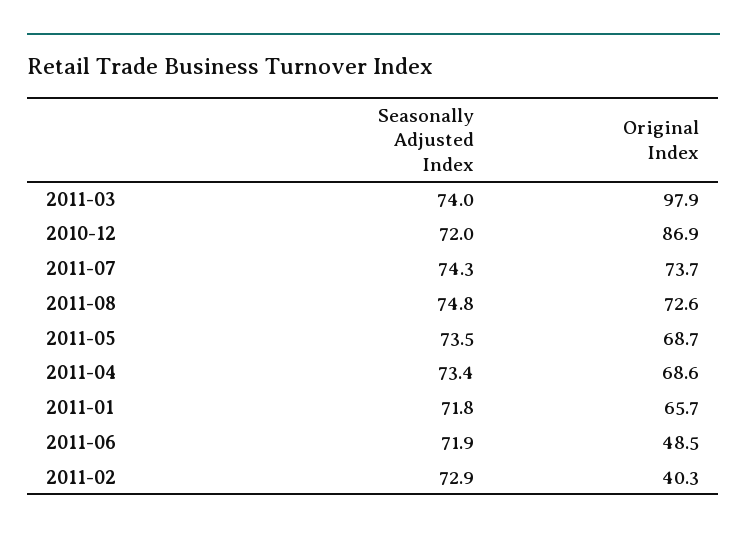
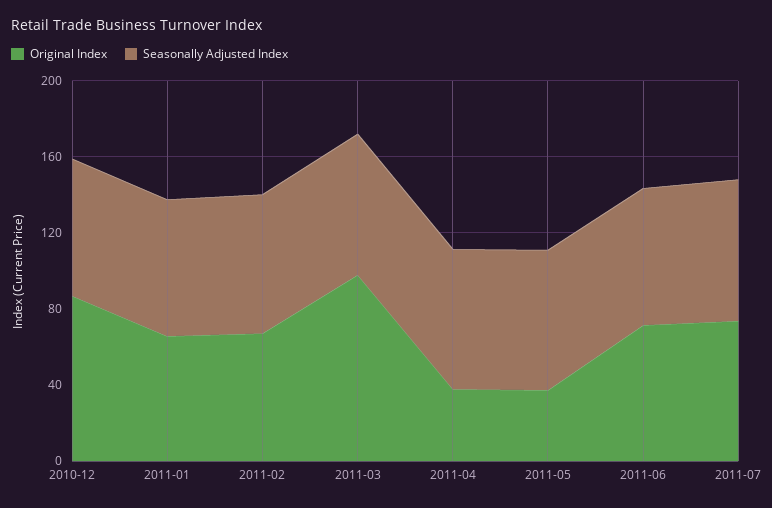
  {
    "Seasonally Adjusted Index": {
      "2011-03": 74,
      "2010-12": 72,
      "2011-07": 74.3,
-     "2011-08": 74.8,
      "2011-05": 73.5,
      "2011-04": 73.4,
      "2011-01": 71.8,
      "2011-06": 71.9,
      "2011-02": 72.9
    },
    "Original Index": {
      "2011-03": 97.9,
      "2010-12": 86.9,
      "2011-07": 73.7,
-     "2011-08": 72.6,
-     "2011-05": 68.7,
+     "2011-05": 40,
-     "2011-04": 68.6,
+     "2011-04": 40,
      "2011-01": 65.7,
-     "2011-06": 48.5,
+     "2011-06": 70,
-     "2011-02": 40.3
+     "2011-02": 70
    }
  }

